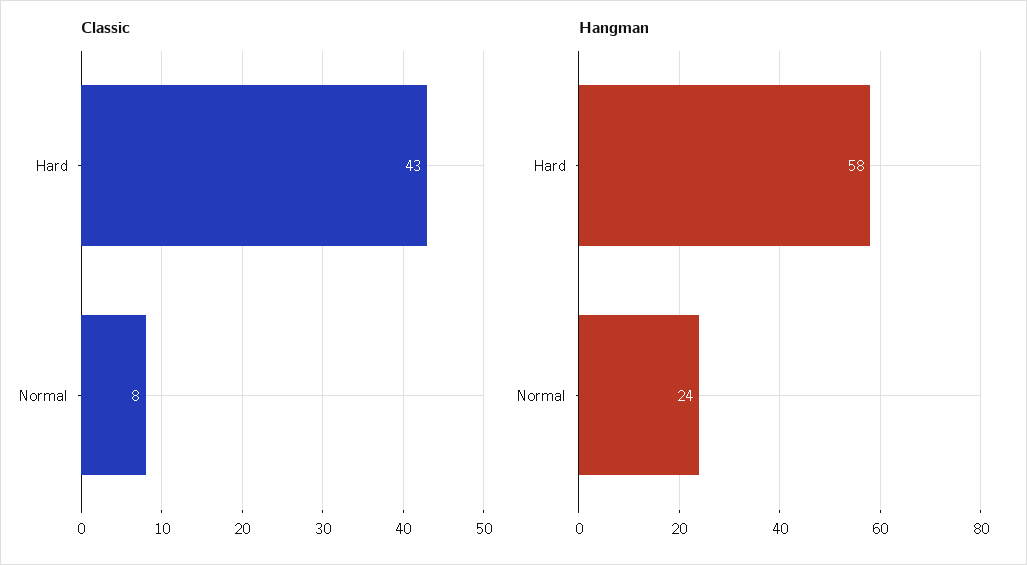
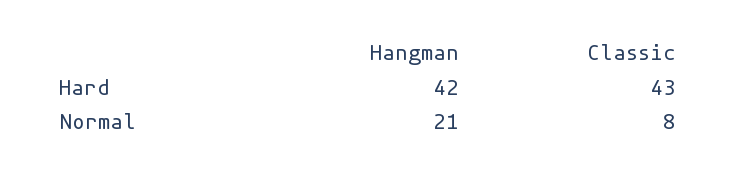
  {
    "Classic": {
      "Hard": 43,
      "Normal": 8
    },
    "Hangman": {
-     "Hard": 58,
+     "Hard": 42,
-     "Normal": 24
+     "Normal": 21
    }
  }

